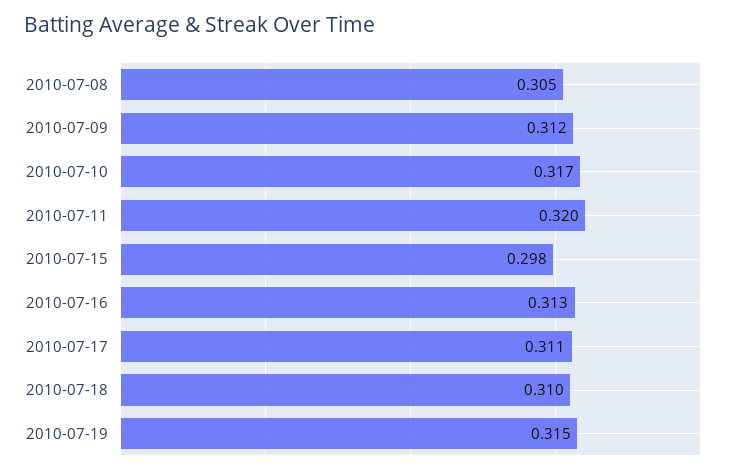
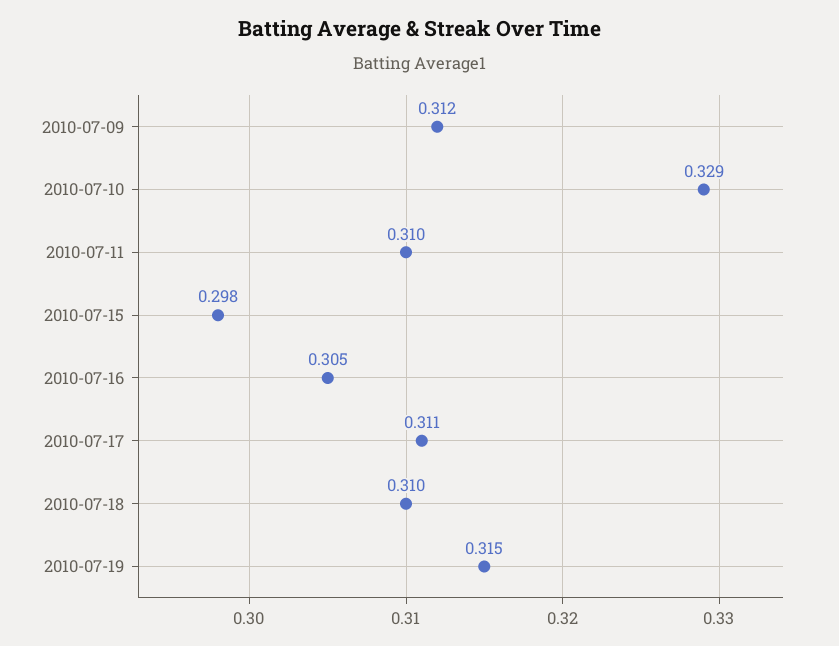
  {
-   "2010-07-08": 0.305,
    "2010-07-09": 0.312,
-   "2010-07-10": 0.317,
+   "2010-07-10": 0.329,
-   "2010-07-11": 0.32,
+   "2010-07-11": 0.31,
    "2010-07-15": 0.298,
-   "2010-07-16": 0.313,
+   "2010-07-16": 0.305,
    "2010-07-17": 0.311,
    "2010-07-18": 0.31,
    "2010-07-19": 0.315
  }

